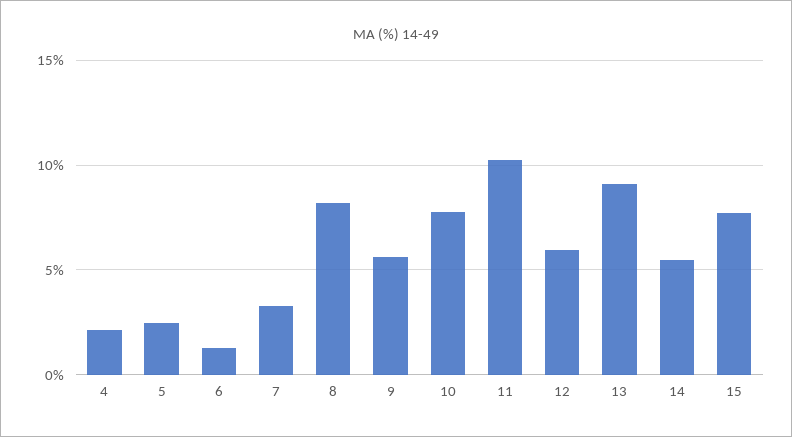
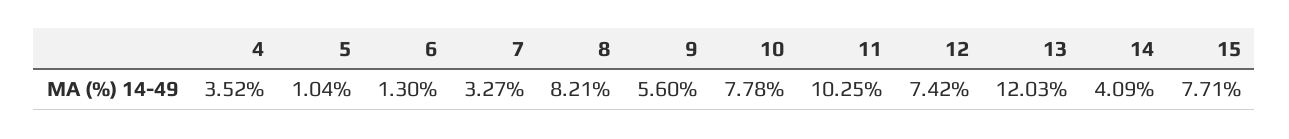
  {
-   "4": 2,
+   "4": 3.52,
-   "5": 2.5,
+   "5": 1.04,
    "6": 1.3,
    "7": 3.27,
    "8": 8.21,
    "9": 5.6,
    "10": 7.78,
    "11": 10.25,
-   "12": 6,
+   "12": 7.42,
-   "13": 9,
+   "13": 12.03,
-   "14": 5.5,
+   "14": 4.09,
    "15": 7.71
  }

